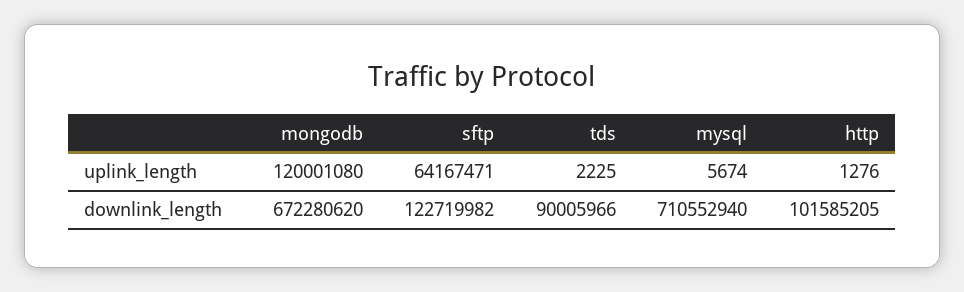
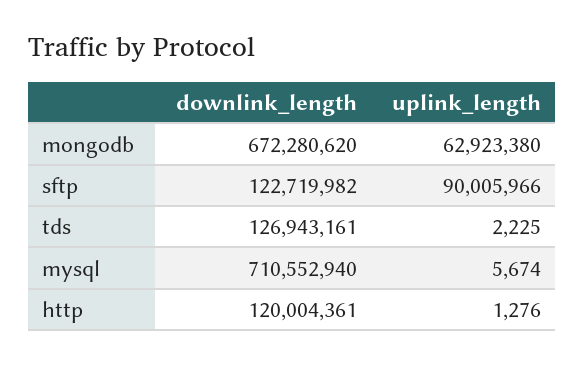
  {
    "mongodb": {
-     "uplink_length": 120001080,
+     "uplink_length": 62923380,
      "downlink_length": 672280620
    },
    "sftp": {
-     "uplink_length": 64167471,
+     "uplink_length": 90005966,
      "downlink_length": 122719982
    },
    "tds": {
      "uplink_length": 2225,
-     "downlink_length": 90005966
+     "downlink_length": 126943161
    },
    "mysql": {
      "uplink_length": 5674,
      "downlink_length": 710552940
    },
    "http": {
      "uplink_length": 1276,
-     "downlink_length": 101585205
+     "downlink_length": 120004361
    }
  }

